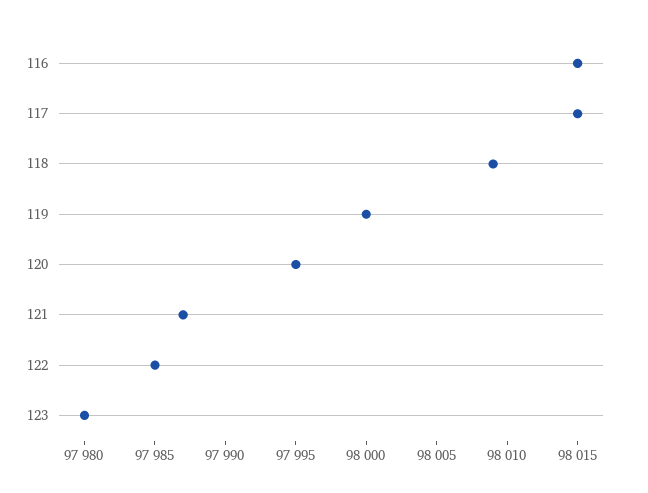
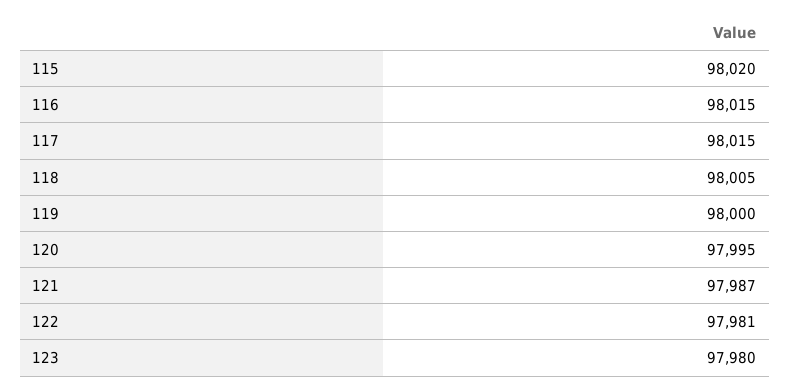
  {
    "116": 98015,
    "117": 98015,
-   "118": 98009,
+   "118": 98005,
    "119": 98000,
    "120": 97995,
    "121": 97987,
-   "122": 97985,
+   "122": 97981,
-   "123": 97980
+   "123": 97980,
+   "115": 98020
  }

